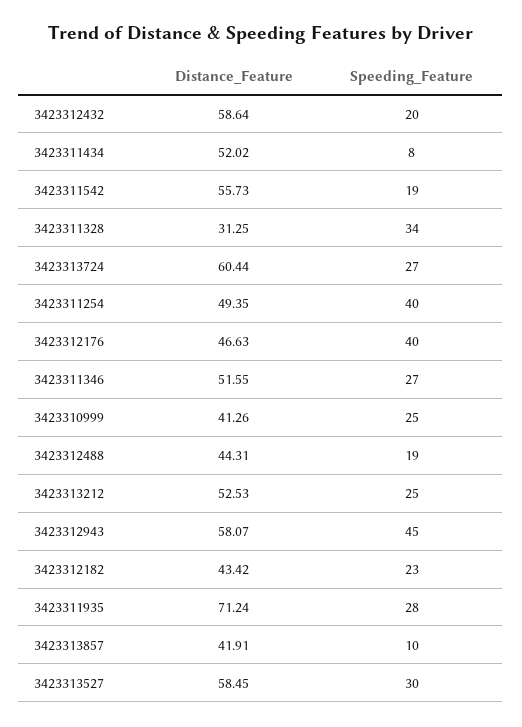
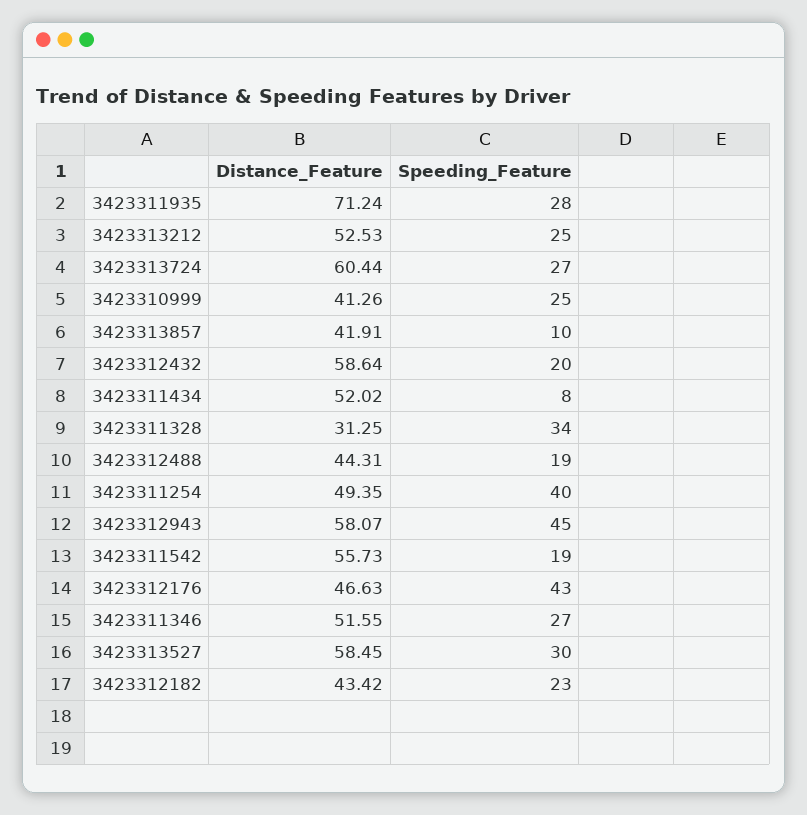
  {
    "Distance_Feature": {
      "3423312432": 58.64,
      "3423311434": 52.02,
      "3423311542": 55.73,
      "3423311328": 31.25,
      "3423313724": 60.44,
      "3423311254": 49.35,
      "3423312176": 46.63,
      "3423311346": 51.55,
      "3423310999": 41.26,
      "3423312488": 44.31,
      "3423313212": 52.53,
      "3423312943": 58.07,
      "3423312182": 43.42,
      "3423311935": 71.24,
      "3423313857": 41.91,
      "3423313527": 58.45
    },
    "Speeding_Feature": {
      "3423312432": 20,
      "3423311434": 8,
      "3423311542": 19,
      "3423311328": 34,
      "3423313724": 27,
      "3423311254": 40,
-     "3423312176": 40,
+     "3423312176": 43,
      "3423311346": 27,
      "3423310999": 25,
      "3423312488": 19,
      "3423313212": 25,
      "3423312943": 45,
      "3423312182": 23,
      "3423311935": 28,
      "3423313857": 10,
      "3423313527": 30
    }
  }

